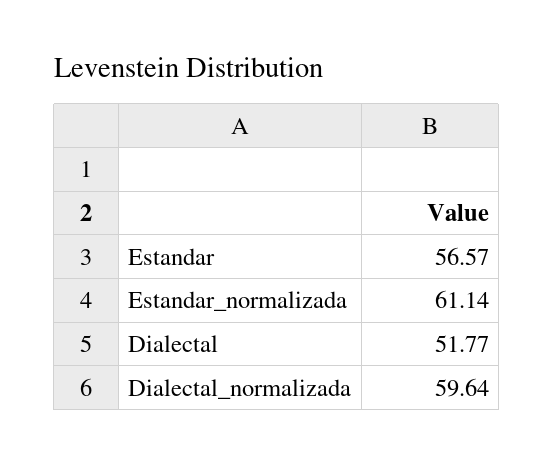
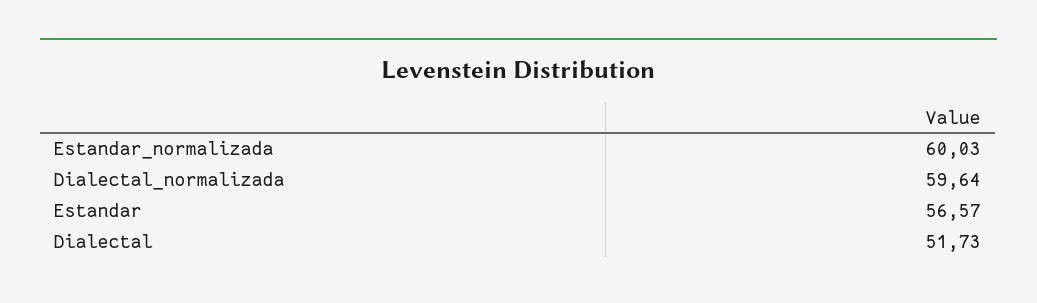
  {
    "Estandar": 56.57,
-   "Estandar_normalizada": 61.14,
+   "Estandar_normalizada": 60.03,
-   "Dialectal": 51.77,
+   "Dialectal": 51.73,
    "Dialectal_normalizada": 59.64
  }

